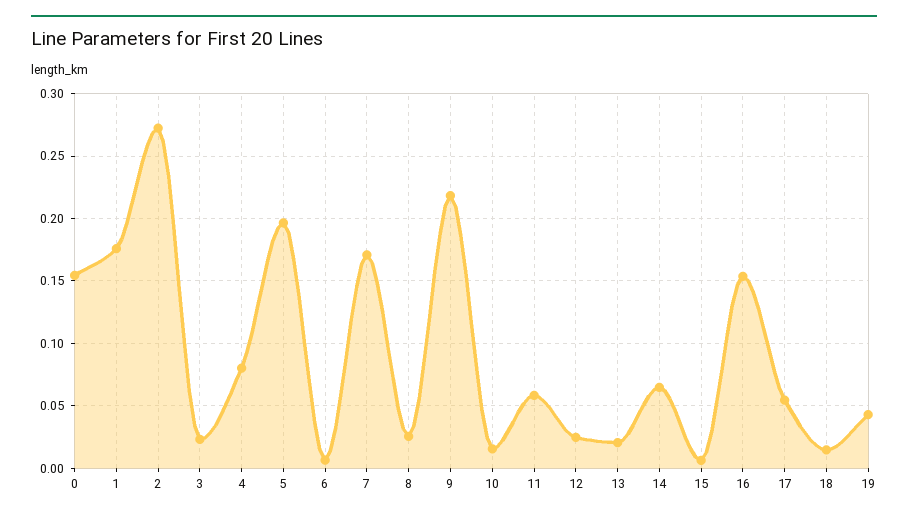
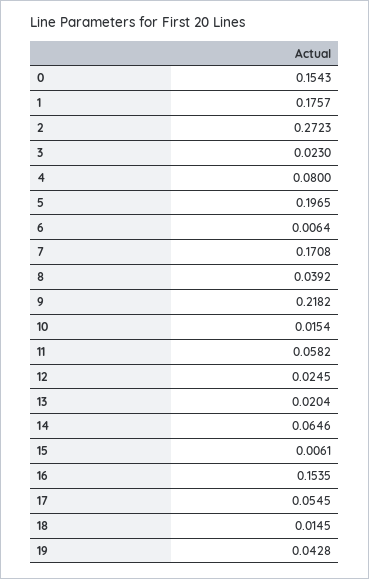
  {
    "0": 0.1543,
    "1": 0.1757,
    "2": 0.2723,
    "3": 0.023,
    "4": 0.08,
    "5": 0.1965,
    "6": 0.0064,
    "7": 0.1708,
-   "8": 0.025,
+   "8": 0.0392,
    "9": 0.2182,
    "10": 0.0154,
    "11": 0.0582,
    "12": 0.0245,
    "13": 0.0204,
    "14": 0.0646,
    "15": 0.0061,
    "16": 0.1535,
    "17": 0.0545,
    "18": 0.0145,
    "19": 0.0428
  }

